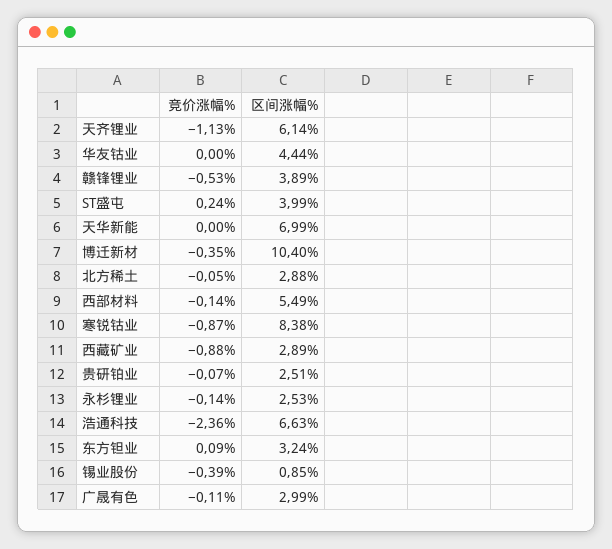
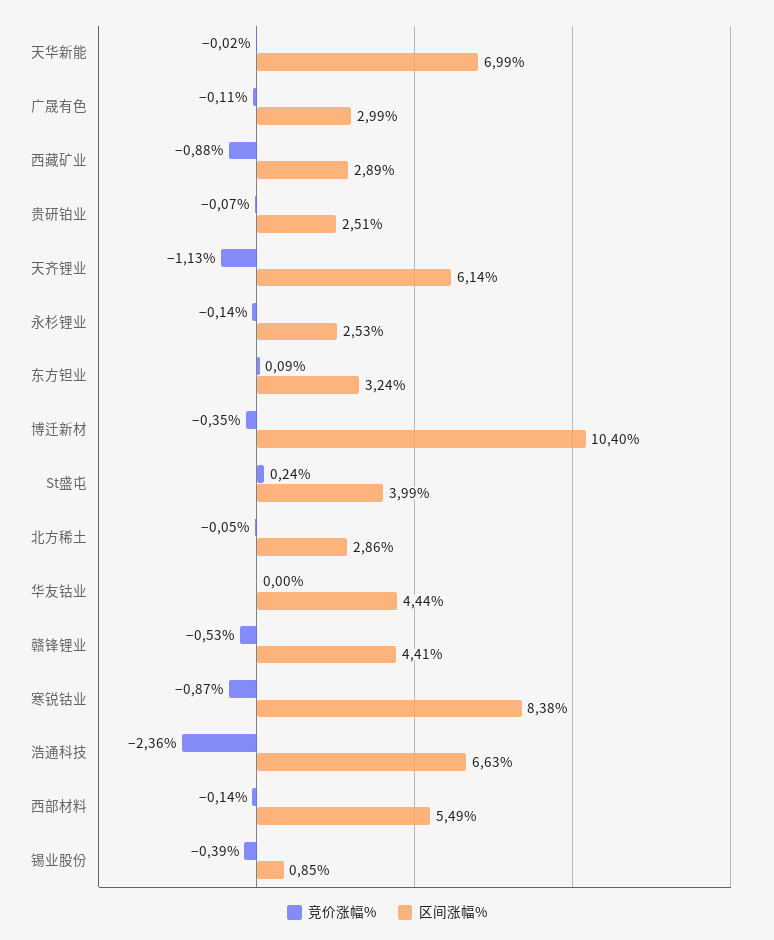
  {
    "竞价涨幅%": {
      "天齐锂业": -1.13,
      "华友钴业": 0,
      "赣锋锂业": -0.53,
      "ST盛屯": 0.24,
-     "天华新能": 0,
+     "天华新能": -0.02,
      "博迁新材": -0.35,
      "北方稀土": -0.05,
      "西部材料": -0.14,
      "寒锐钴业": -0.87,
      "西藏矿业": -0.88,
      "贵研铂业": -0.07,
      "永杉锂业": -0.14,
      "浩通科技": -2.36,
      "东方钽业": 0.09,
      "锡业股份": -0.39,
      "广晟有色": -0.11
    },
    "区间涨幅%": {
      "天齐锂业": 6.14,
      "华友钴业": 4.44,
-     "赣锋锂业": 3.89,
+     "赣锋锂业": 4.41,
      "ST盛屯": 3.99,
      "天华新能": 6.99,
      "博迁新材": 10.4,
-     "北方稀土": 2.88,
+     "北方稀土": 2.86,
      "西部材料": 5.49,
      "寒锐钴业": 8.38,
      "西藏矿业": 2.89,
      "贵研铂业": 2.51,
      "永杉锂业": 2.53,
      "浩通科技": 6.63,
      "东方钽业": 3.24,
      "锡业股份": 0.85,
      "广晟有色": 2.99
    }
  }

